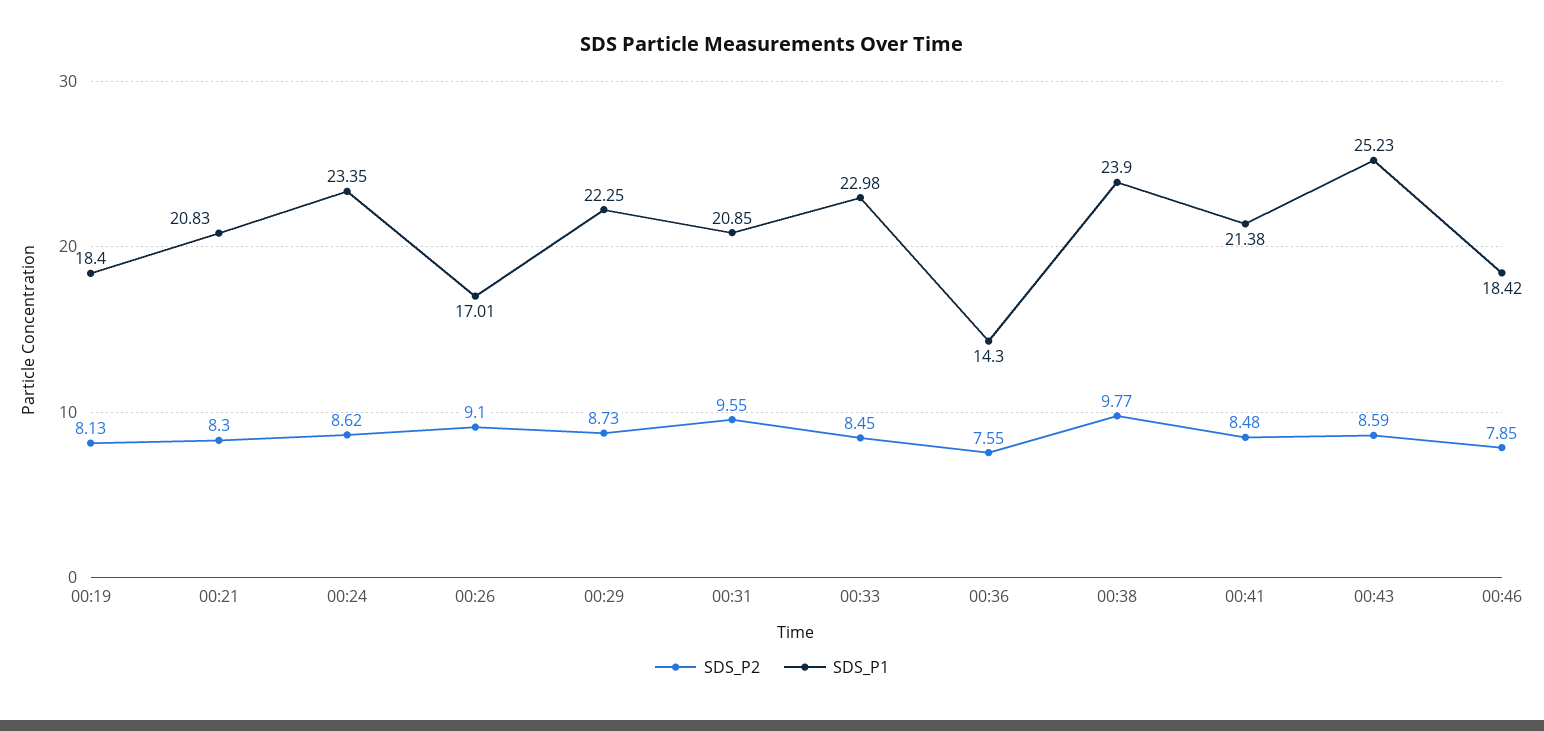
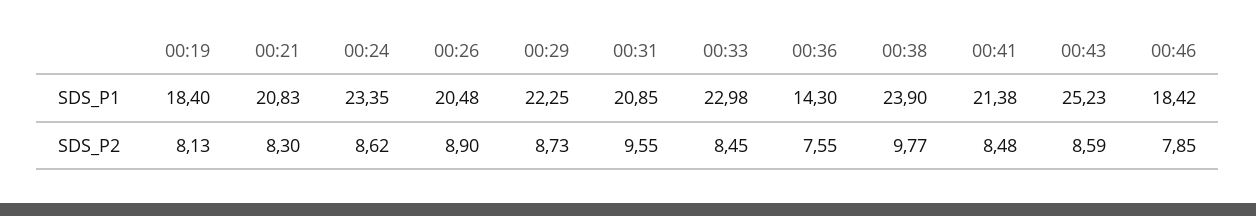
  {
    "SDS_P2": {
      "00:19": 8.13,
      "00:21": 8.3,
      "00:24": 8.62,
-     "00:26": 9.1,
+     "00:26": 8.9,
      "00:29": 8.73,
      "00:31": 9.55,
      "00:33": 8.45,
      "00:36": 7.55,
      "00:38": 9.77,
      "00:41": 8.48,
      "00:43": 8.59,
      "00:46": 7.85
    },
    "SDS_P1": {
      "00:19": 18.4,
      "00:21": 20.83,
      "00:24": 23.35,
-     "00:26": 17.01,
+     "00:26": 20.48,
      "00:29": 22.25,
      "00:31": 20.85,
      "00:33": 22.98,
      "00:36": 14.3,
      "00:38": 23.9,
      "00:41": 21.38,
      "00:43": 25.23,
      "00:46": 18.42
    }
  }

